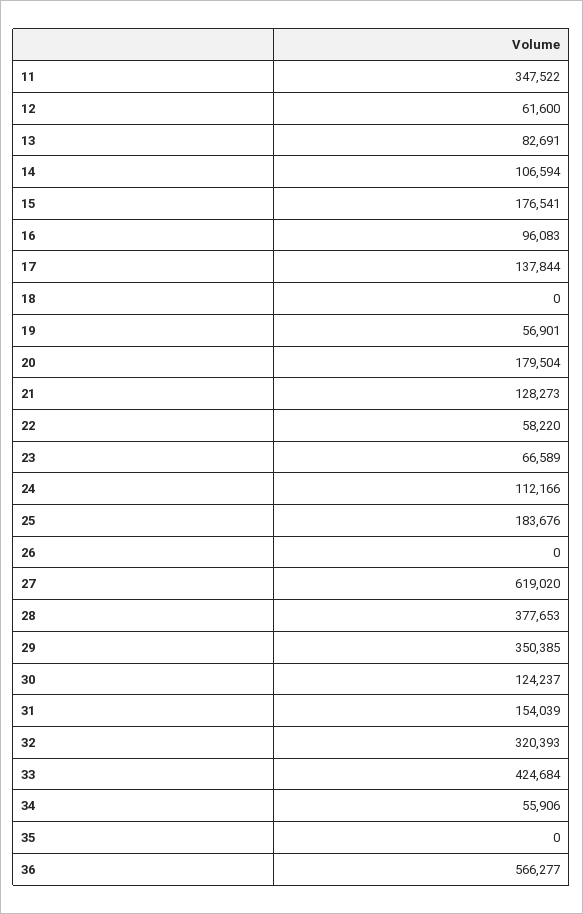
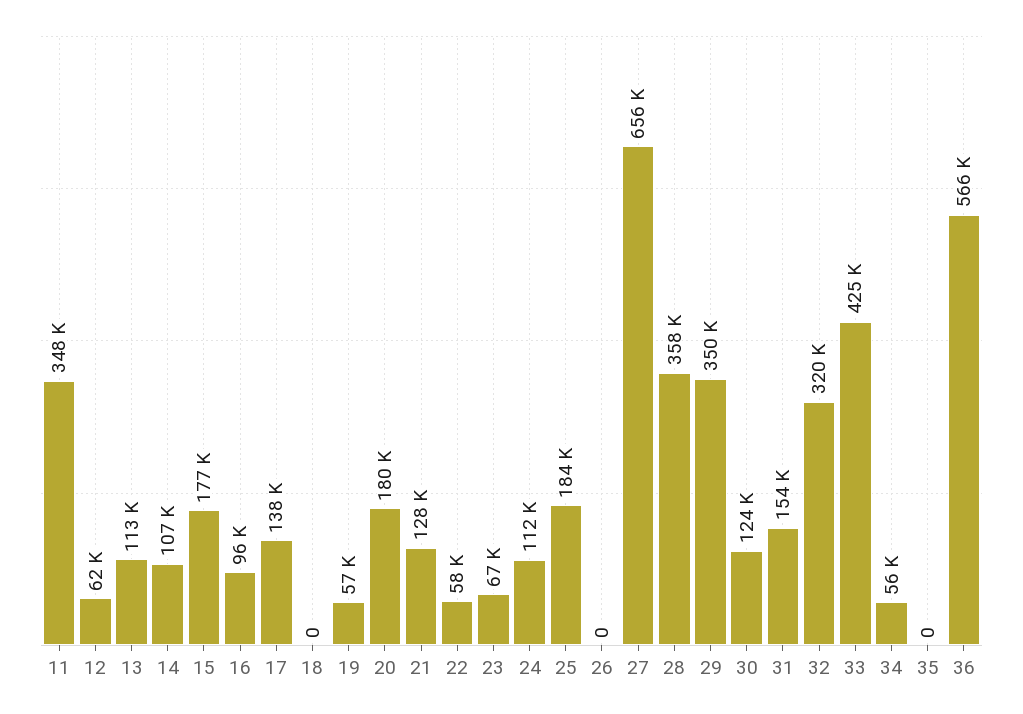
  {
    "11": 347522,
    "12": 61600,
-   "13": 82691,
+   "13": 113000,
    "14": 106594,
    "15": 176541,
    "16": 96083,
    "17": 137844,
    "18": 0,
    "19": 56901,
    "20": 179504,
    "21": 128273,
    "22": 58220,
    "23": 66589,
    "24": 112166,
    "25": 183676,
    "26": 0,
-   "27": 619020,
+   "27": 656000,
-   "28": 377653,
+   "28": 358000,
    "29": 350385,
    "30": 124237,
    "31": 154039,
    "32": 320393,
    "33": 424684,
    "34": 55906,
    "35": 0,
    "36": 566277
  }

